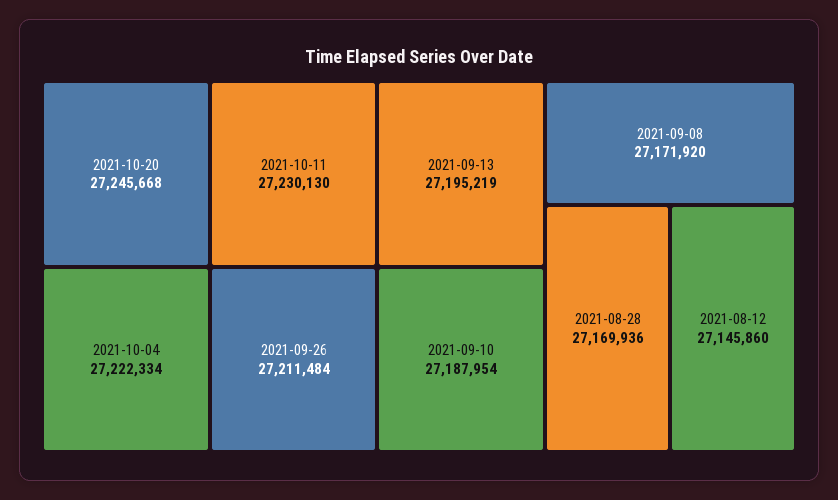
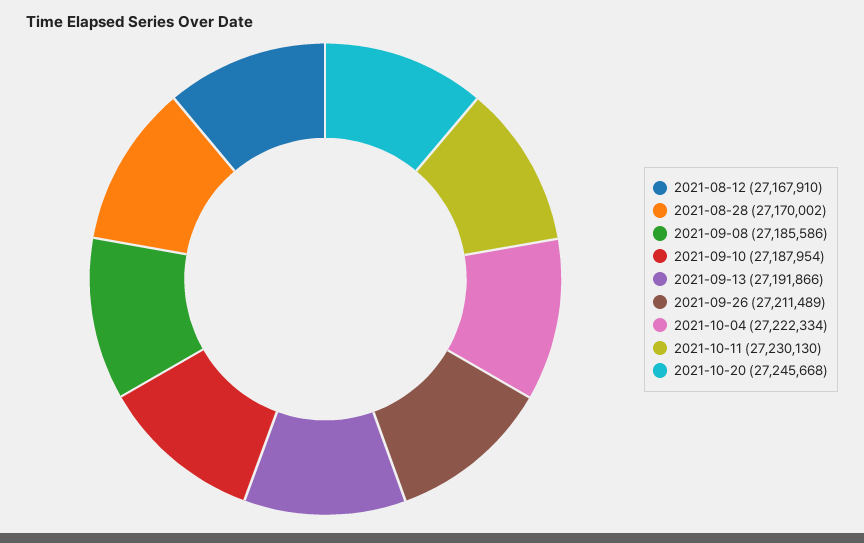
  {
    "2021-10-20": 27245668,
    "2021-10-11": 27230130,
    "2021-10-04": 27222334,
-   "2021-09-26": 27211484,
+   "2021-09-26": 27211489,
-   "2021-09-13": 27195219,
+   "2021-09-13": 27191866,
    "2021-09-10": 27187954,
-   "2021-09-08": 27171920,
+   "2021-09-08": 27185586,
-   "2021-08-28": 27169936,
+   "2021-08-28": 27170002,
-   "2021-08-12": 27145860
+   "2021-08-12": 27167910
  }

